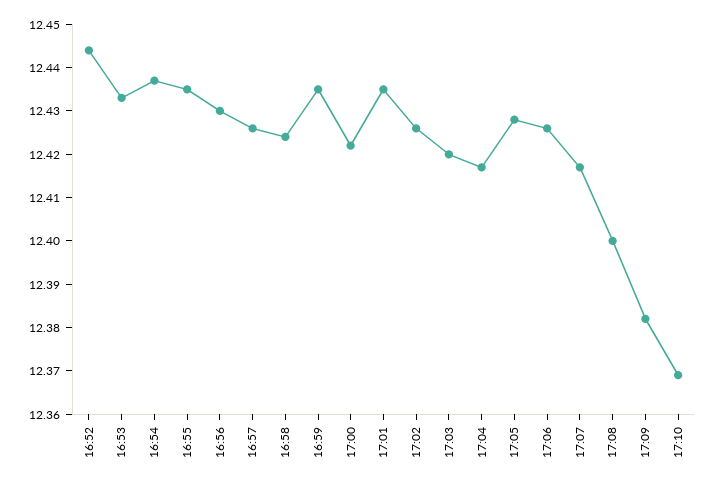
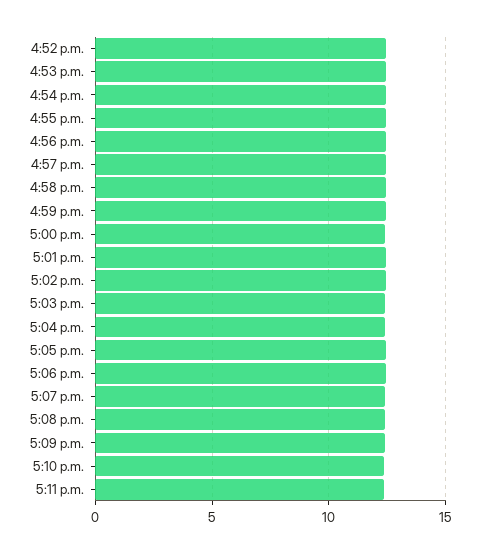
  {
    "16:52": 12.445,
    "16:53": 12.435,
    "16:54": 12.435,
    "16:55": 12.435,
    "16:56": 12.43,
    "16:57": 12.425,
    "16:58": 12.425,
    "16:59": 12.435,
    "17:00": 12.42,
    "17:01": 12.435,
    "17:02": 12.425,
    "17:03": 12.42,
    "17:04": 12.415,
    "17:05": 12.43,
    "17:06": 12.425,
    "17:07": 12.415,
    "17:08": 12.4,
    "17:09": 12.38,
-   "17:10": 12.37
+   "17:10": 12.37,
+   "5:11 p.m.": 12.5
  }

